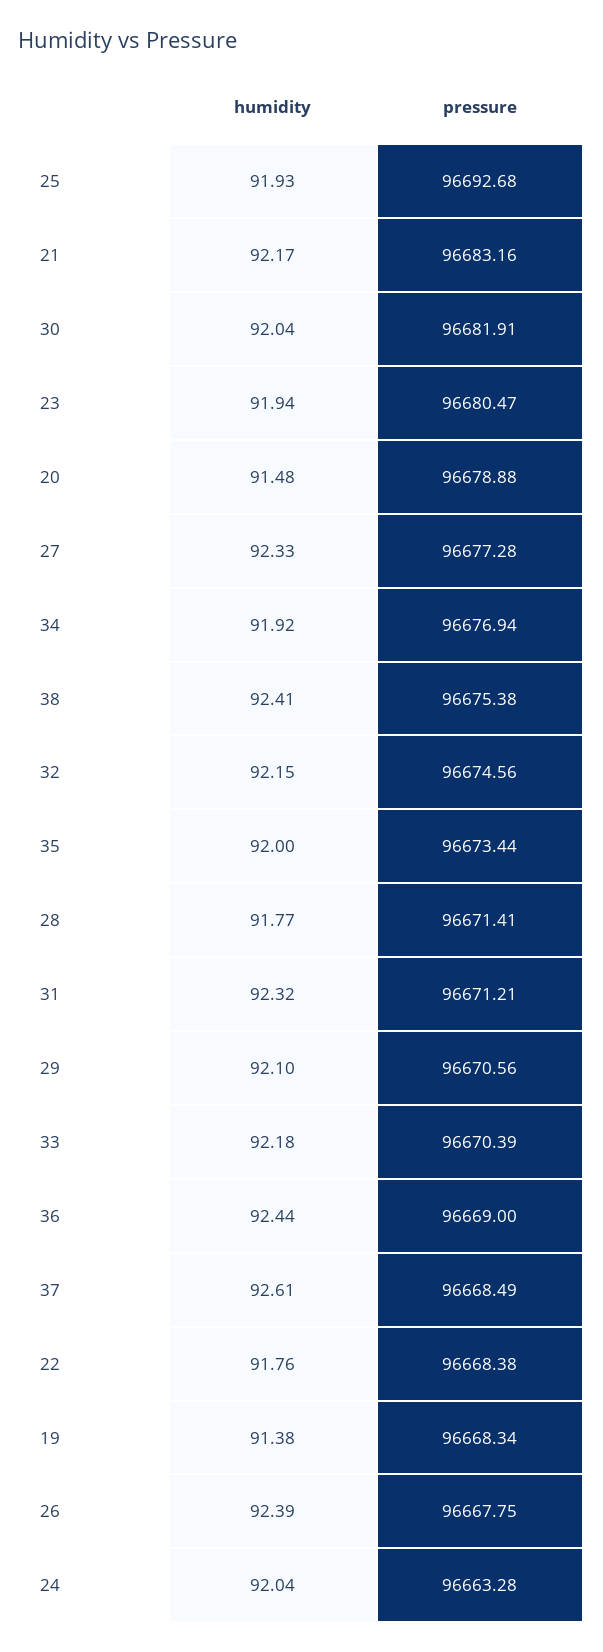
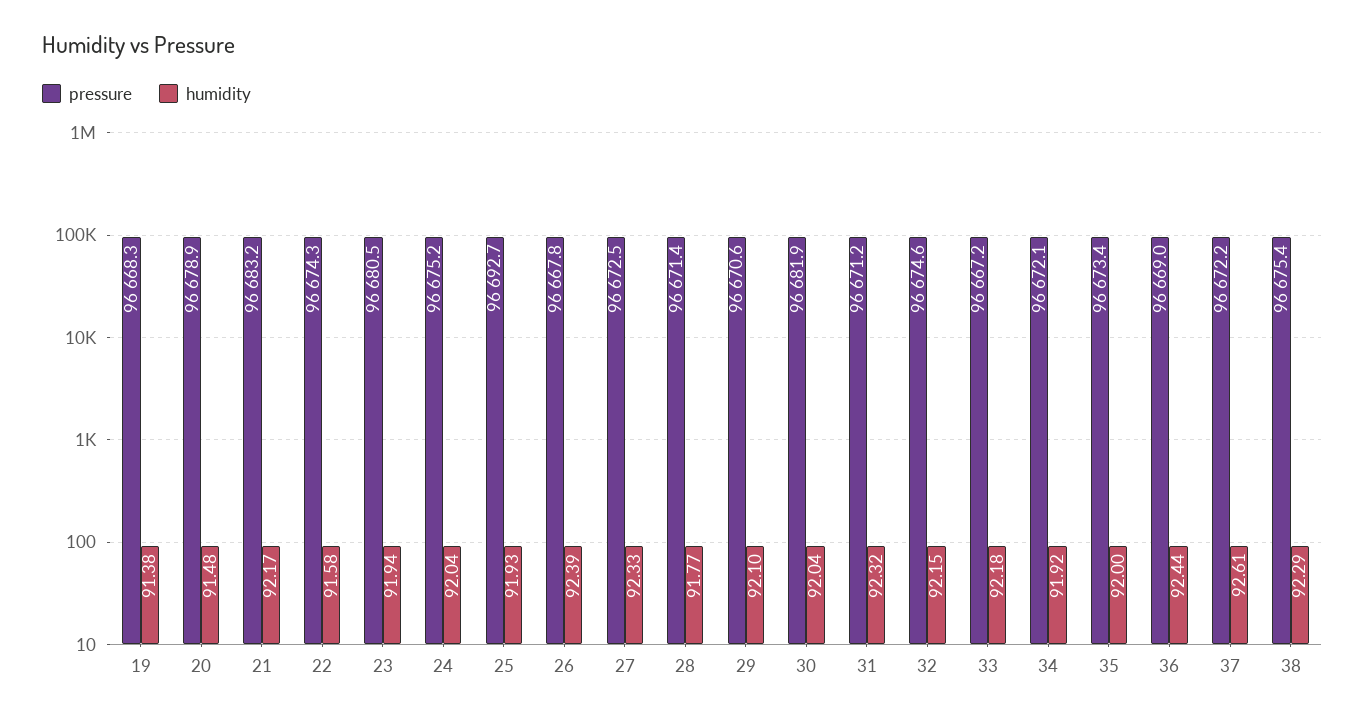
  {
    "humidity": {
      "25": 91.93,
      "21": 92.17,
      "30": 92.04,
      "23": 91.94,
      "20": 91.48,
      "27": 92.33,
      "34": 91.92,
-     "38": 92.41,
+     "38": 92.29,
      "32": 92.15,
      "35": 92,
      "28": 91.77,
      "31": 92.32,
      "29": 92.1,
      "33": 92.18,
      "36": 92.44,
      "37": 92.61,
-     "22": 91.76,
+     "22": 91.58,
      "19": 91.38,
      "26": 92.39,
      "24": 92.04
    },
    "pressure": {
      "25": 96692.68,
      "21": 96683.16,
      "30": 96681.91,
      "23": 96680.47,
      "20": 96678.88,
-     "27": 96677.28,
+     "27": 96672.5,
-     "34": 96676.94,
+     "34": 96672.1,
      "38": 96675.38,
      "32": 96674.56,
      "35": 96673.44,
      "28": 96671.41,
      "31": 96671.21,
      "29": 96670.56,
-     "33": 96670.39,
+     "33": 96667.2,
      "36": 96669,
-     "37": 96668.49,
+     "37": 96672.2,
-     "22": 96668.38,
+     "22": 96674.3,
      "19": 96668.34,
      "26": 96667.75,
-     "24": 96663.28
+     "24": 96675.2
    }
  }

